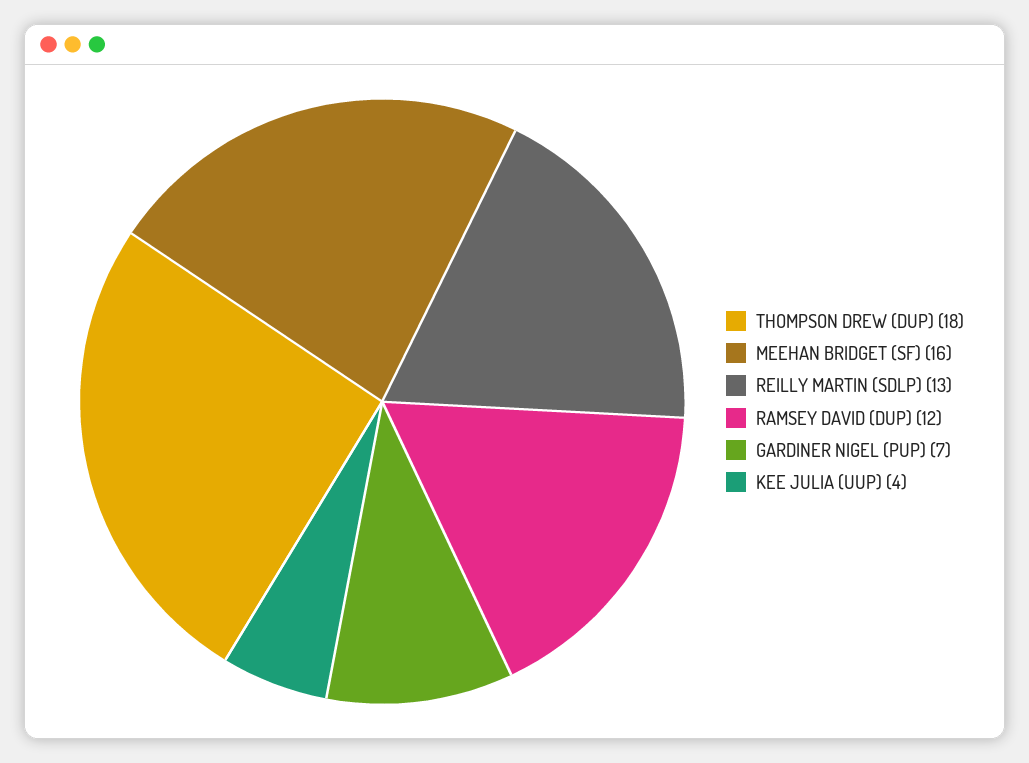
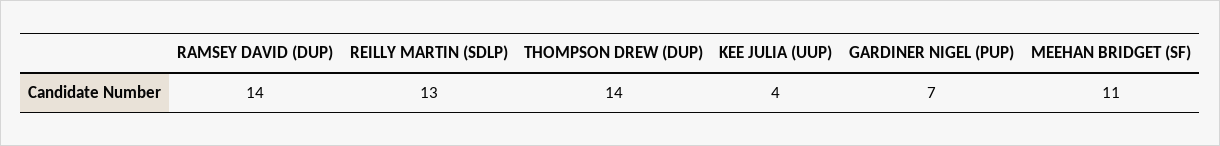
  {
-   "THOMPSON DREW (DUP)": 18,
+   "THOMPSON DREW (DUP)": 14,
-   "MEEHAN BRIDGET (SF)": 16,
+   "MEEHAN BRIDGET (SF)": 11,
    "REILLY MARTIN (SDLP)": 13,
-   "RAMSEY DAVID (DUP)": 12,
+   "RAMSEY DAVID (DUP)": 14,
    "GARDINER NIGEL (PUP)": 7,
    "KEE JULIA (UUP)": 4
  }

